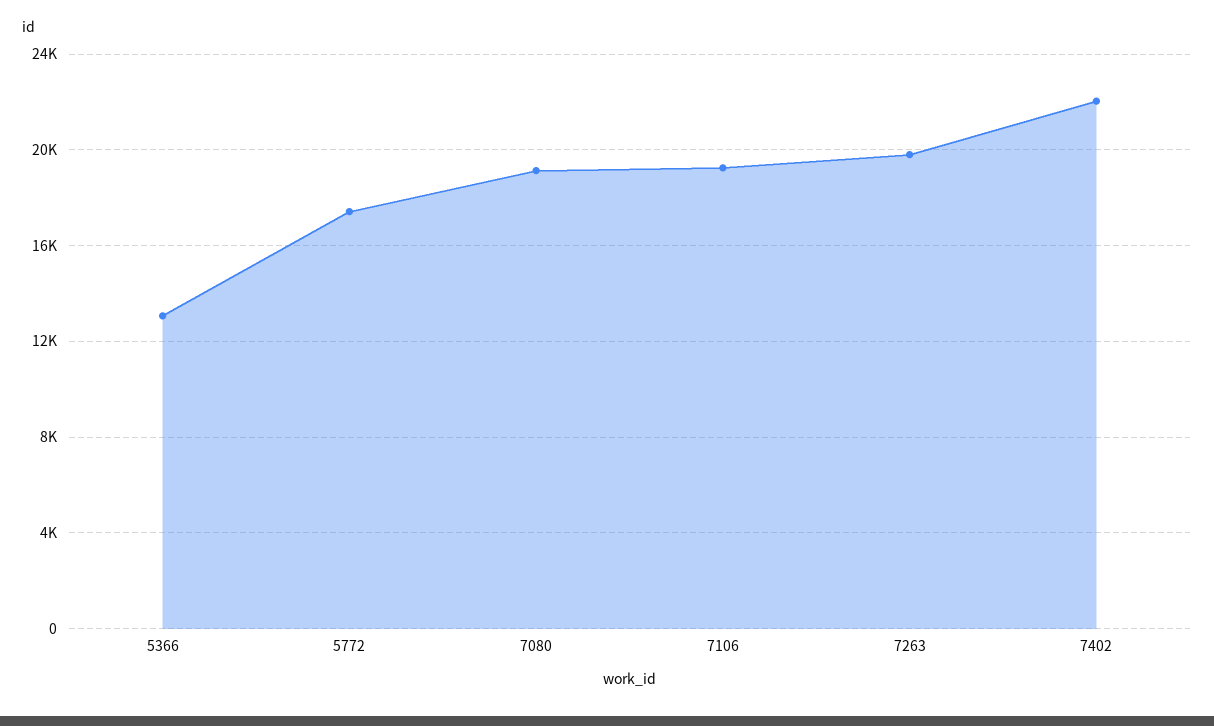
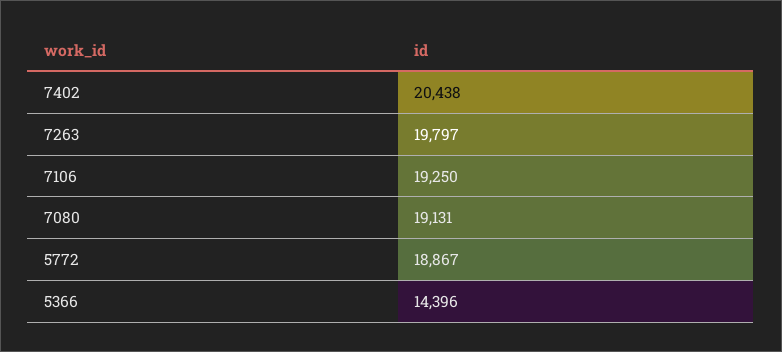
  {
-   "5366": 13000,
+   "5366": 14396,
-   "5772": 17500,
+   "5772": 18867,
    "7080": 19131,
    "7106": 19250,
    "7263": 19797,
-   "7402": 22000
+   "7402": 20438
  }

